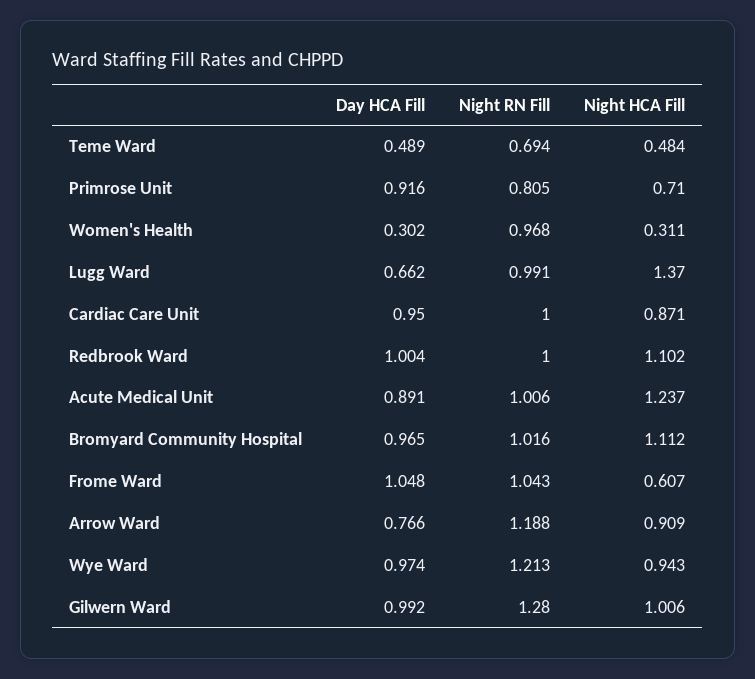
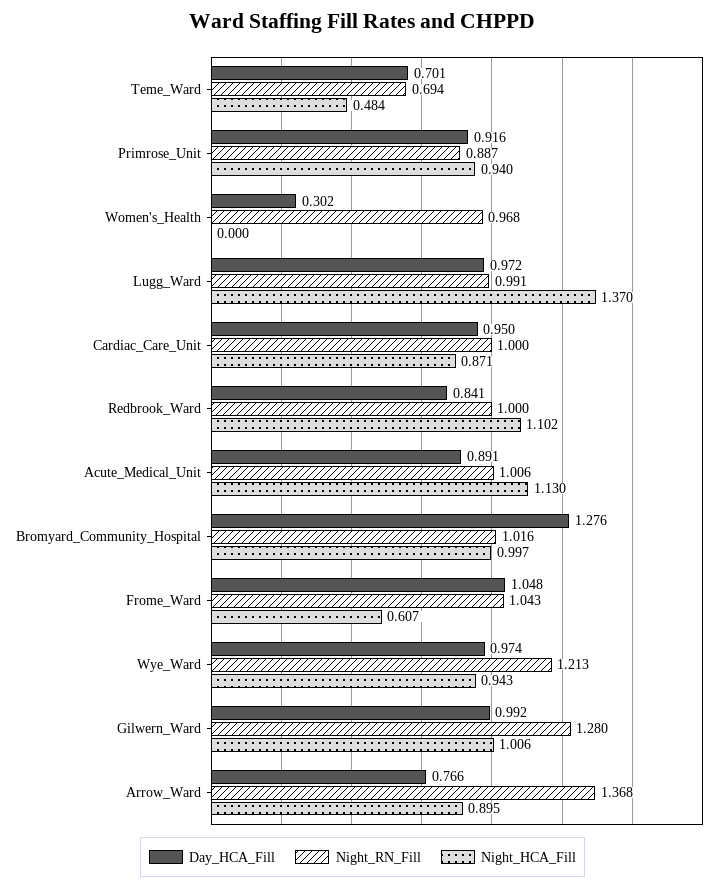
  {
    "Day HCA Fill": {
-     "Teme Ward": 0.489,
+     "Teme Ward": 0.701,
      "Primrose Unit": 0.916,
      "Women's Health": 0.302,
-     "Lugg Ward": 0.662,
+     "Lugg Ward": 0.972,
      "Cardiac Care Unit": 0.95,
-     "Redbrook Ward": 1.004,
+     "Redbrook Ward": 0.841,
      "Acute Medical Unit": 0.891,
-     "Bromyard Community Hospital": 0.965,
+     "Bromyard Community Hospital": 1.276,
      "Frome Ward": 1.048,
      "Arrow Ward": 0.766,
      "Wye Ward": 0.974,
      "Gilwern Ward": 0.992
    },
    "Night RN Fill": {
      "Teme Ward": 0.694,
-     "Primrose Unit": 0.805,
+     "Primrose Unit": 0.887,
      "Women's Health": 0.968,
      "Lugg Ward": 0.991,
      "Cardiac Care Unit": 1,
      "Redbrook Ward": 1,
      "Acute Medical Unit": 1.006,
      "Bromyard Community Hospital": 1.016,
      "Frome Ward": 1.043,
-     "Arrow Ward": 1.188,
+     "Arrow Ward": 1.368,
      "Wye Ward": 1.213,
      "Gilwern Ward": 1.28
    },
    "Night HCA Fill": {
      "Teme Ward": 0.484,
-     "Primrose Unit": 0.71,
+     "Primrose Unit": 0.94,
-     "Women's Health": 0.311,
+     "Women's Health": 0,
      "Lugg Ward": 1.37,
      "Cardiac Care Unit": 0.871,
      "Redbrook Ward": 1.102,
-     "Acute Medical Unit": 1.237,
+     "Acute Medical Unit": 1.13,
-     "Bromyard Community Hospital": 1.112,
+     "Bromyard Community Hospital": 0.997,
      "Frome Ward": 0.607,
-     "Arrow Ward": 0.909,
+     "Arrow Ward": 0.895,
      "Wye Ward": 0.943,
      "Gilwern Ward": 1.006
    }
  }

